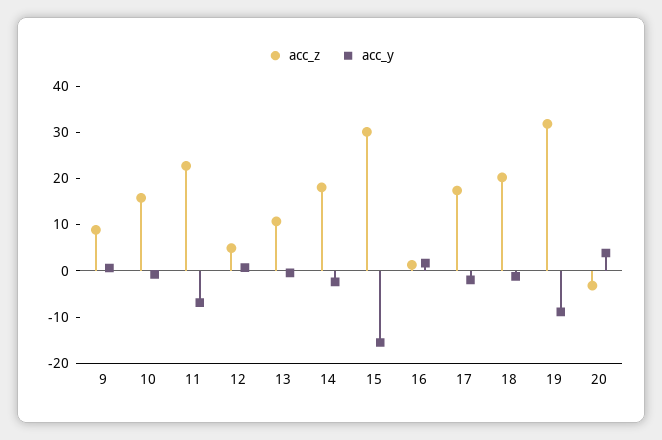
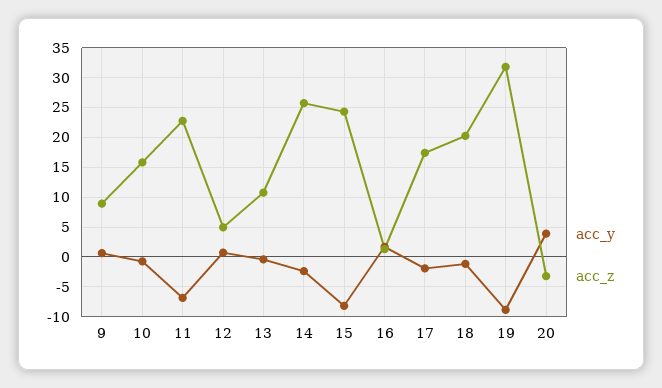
  {
    "acc_z": {
      "9": 8,
      "10": 16,
      "11": 22,
      "12": 4,
      "13": 10,
-     "14": 18,
+     "14": 25,
-     "15": 30,
+     "15": 25,
      "16": 2,
      "17": 18,
      "18": 20,
      "19": 32,
      "20": -4
    },
    "acc_y": {
      "9": 0,
      "10": 0,
      "11": -6,
      "12": 0,
      "13": 0,
      "14": -2,
-     "15": -16,
+     "15": -7.5,
      "16": 2,
      "17": -2,
      "18": -2,
      "19": -8,
      "20": 4
    }
  }

